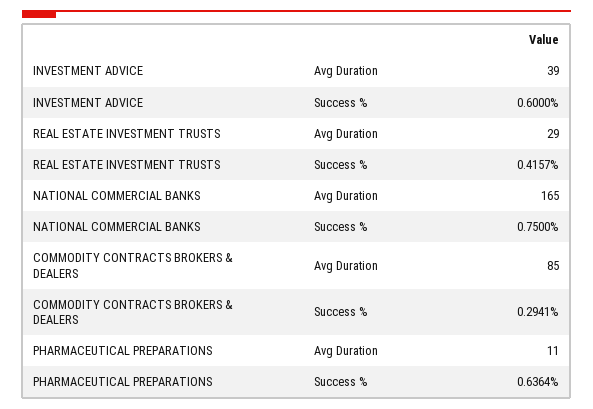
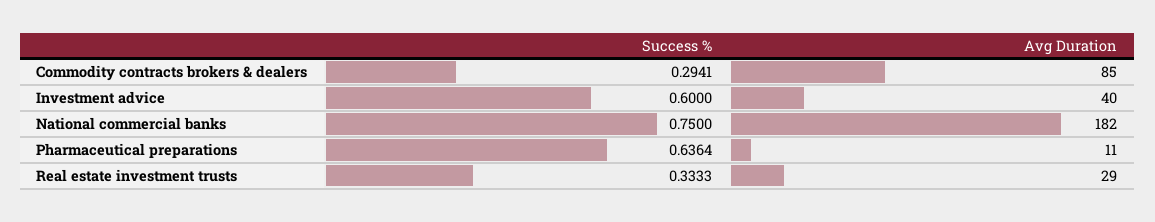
  {
    "INVESTMENT ADVICE": {
-     "Avg Duration": 39,
+     "Avg Duration": 40,
      "Success %": 0.6
    },
    "REAL ESTATE INVESTMENT TRUSTS": {
      "Avg Duration": 29,
-     "Success %": 0.4157
+     "Success %": 0.3333
    },
    "NATIONAL COMMERCIAL BANKS": {
-     "Avg Duration": 165,
+     "Avg Duration": 182,
      "Success %": 0.75
    },
    "COMMODITY CONTRACTS BROKERS & DEALERS": {
      "Avg Duration": 85,
      "Success %": 0.2941
    },
    "PHARMACEUTICAL PREPARATIONS": {
      "Avg Duration": 11,
      "Success %": 0.6364
    }
  }

